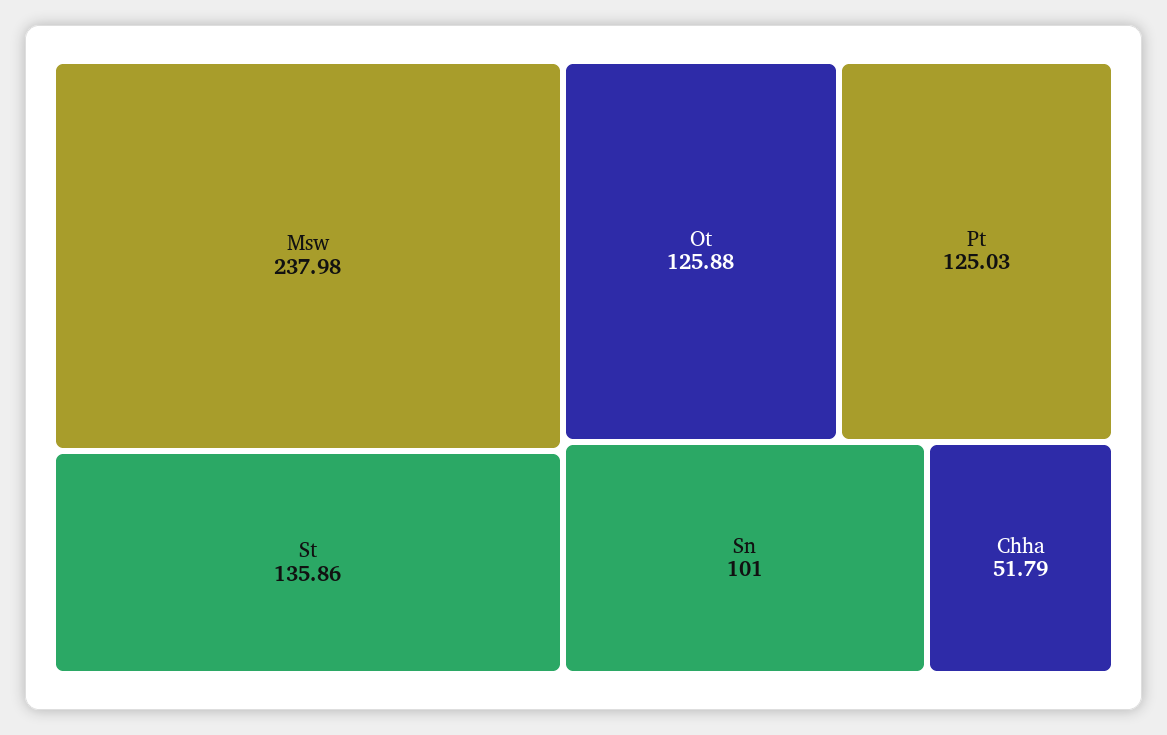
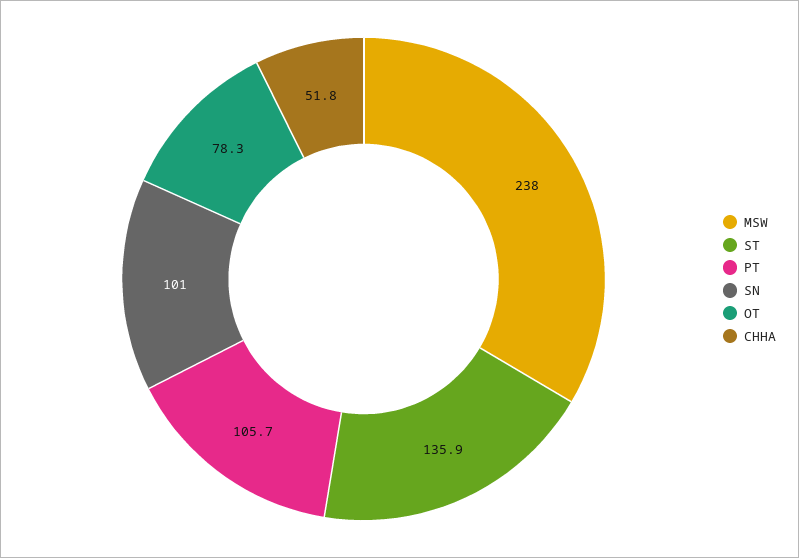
  {
    "Msw": 237.98,
    "St": 135.86,
-   "Ot": 125.88,
+   "Ot": 78.3,
-   "Pt": 125.03,
+   "Pt": 105.7,
    "Sn": 101,
    "Chha": 51.79
  }

